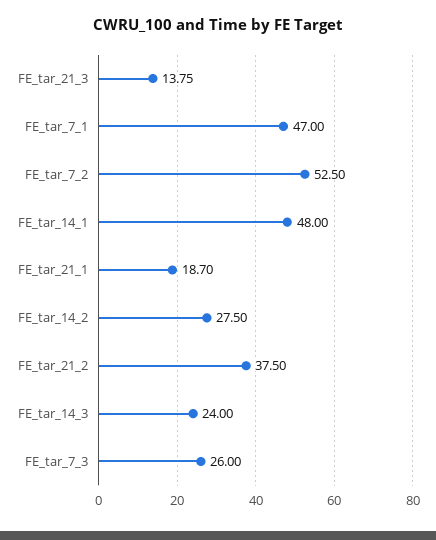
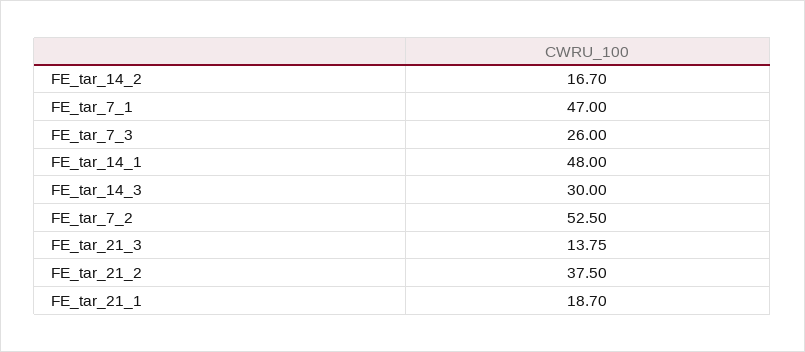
  {
    "FE_tar_21_3": 13.75,
    "FE_tar_7_1": 47,
    "FE_tar_7_2": 52.5,
    "FE_tar_14_1": 48,
    "FE_tar_21_1": 18.7,
-   "FE_tar_14_2": 27.5,
+   "FE_tar_14_2": 16.7,
    "FE_tar_21_2": 37.5,
-   "FE_tar_14_3": 24,
+   "FE_tar_14_3": 30,
    "FE_tar_7_3": 26
  }

